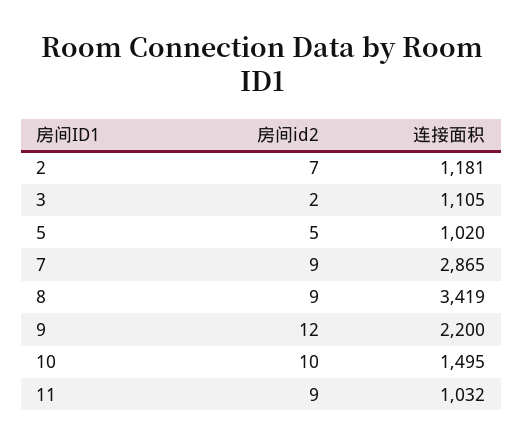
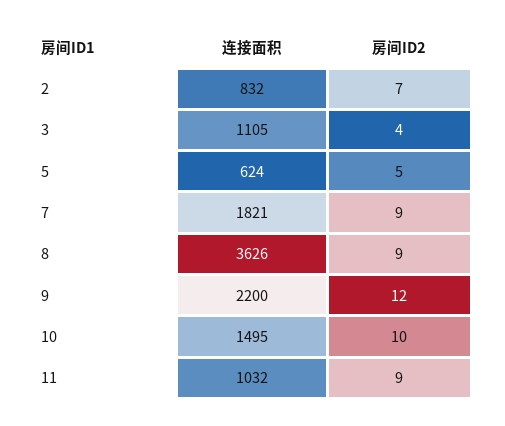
  {
    "房间id2": {
      "2": 7,
-     "3": 2,
+     "3": 4,
      "5": 5,
      "7": 9,
      "8": 9,
      "9": 12,
      "10": 10,
      "11": 9
    },
    "连接面积": {
-     "2": 1181,
+     "2": 832,
      "3": 1105,
-     "5": 1020,
+     "5": 624,
-     "7": 2865,
+     "7": 1821,
-     "8": 3419,
+     "8": 3626,
      "9": 2200,
      "10": 1495,
      "11": 1032
    }
  }

